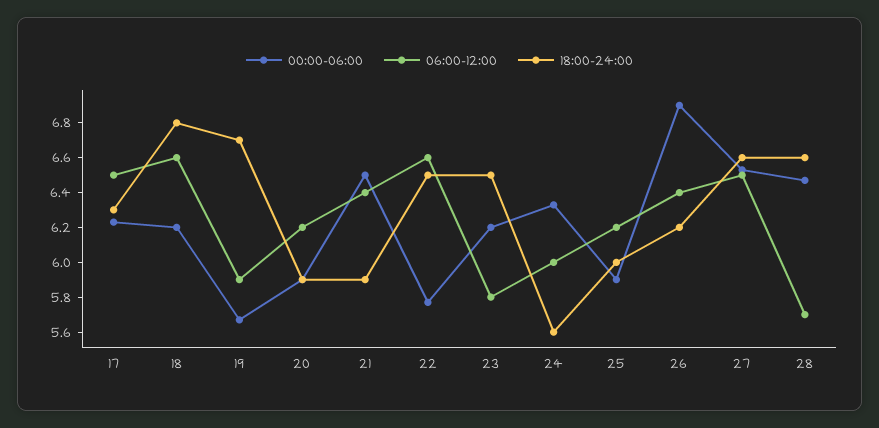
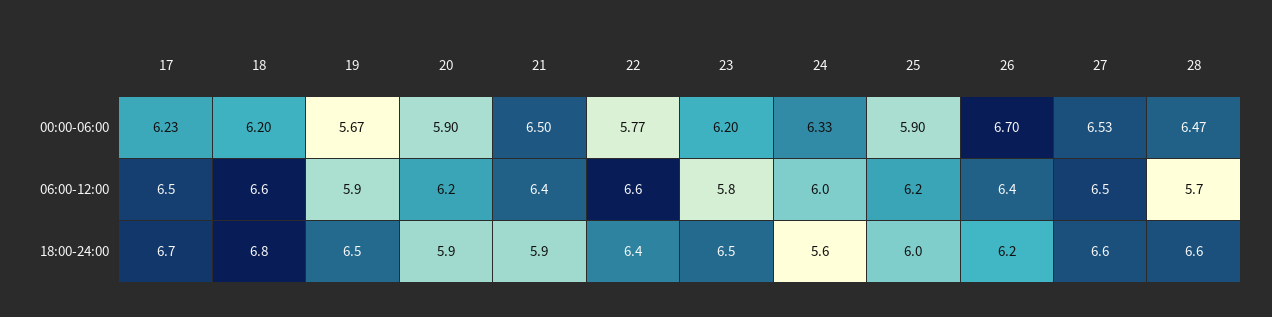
  {
    "00:00-06:00": {
      "17": 6.23,
      "18": 6.2,
      "19": 5.67,
      "20": 5.9,
      "21": 6.5,
      "22": 5.77,
      "23": 6.2,
      "24": 6.33,
      "25": 5.9,
-     "26": 6.9,
+     "26": 6.7,
      "27": 6.53,
      "28": 6.47
    },
    "06:00-12:00": {
      "17": 6.5,
      "18": 6.6,
      "19": 5.9,
      "20": 6.2,
      "21": 6.4,
      "22": 6.6,
      "23": 5.8,
      "24": 6,
      "25": 6.2,
      "26": 6.4,
      "27": 6.5,
      "28": 5.7
    },
    "18:00-24:00": {
-     "17": 6.3,
+     "17": 6.7,
      "18": 6.8,
-     "19": 6.7,
+     "19": 6.5,
      "20": 5.9,
      "21": 5.9,
-     "22": 6.5,
+     "22": 6.4,
      "23": 6.5,
      "24": 5.6,
      "25": 6,
      "26": 6.2,
      "27": 6.6,
      "28": 6.6
    }
  }

